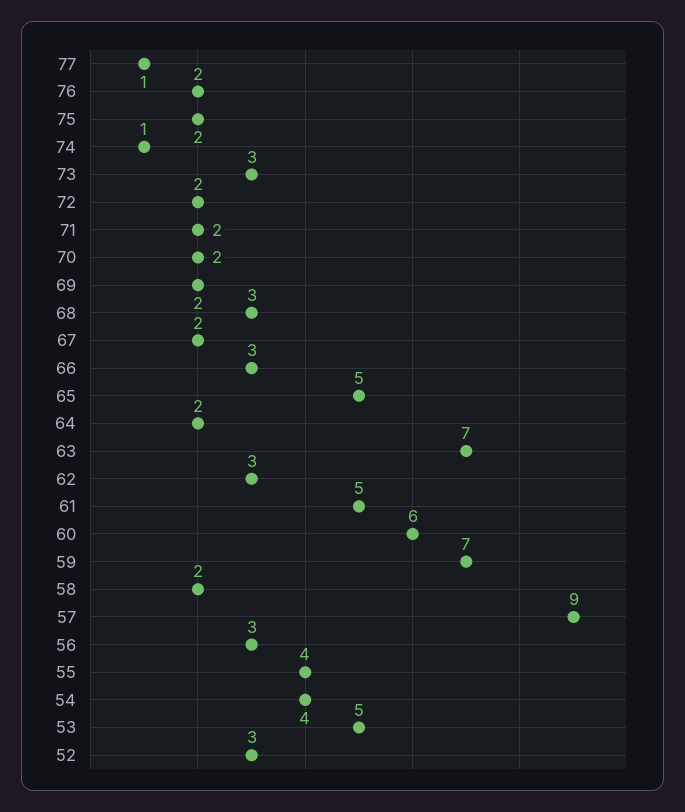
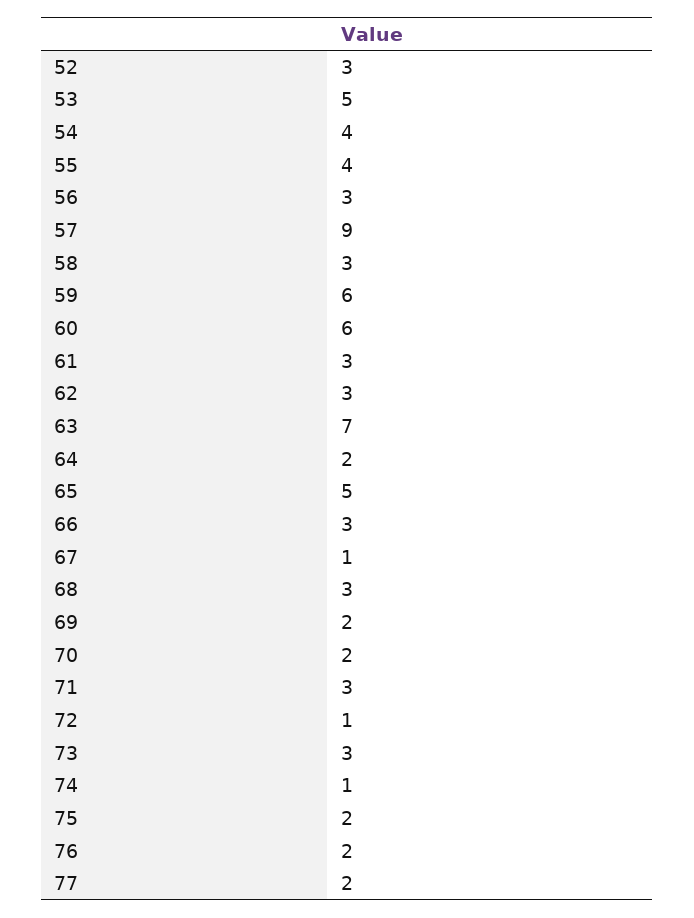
  {
-   "77": 1,
+   "77": 2,
    "76": 2,
    "75": 2,
    "74": 1,
    "73": 3,
-   "72": 2,
+   "72": 1,
-   "71": 2,
+   "71": 3,
    "70": 2,
    "69": 2,
    "68": 3,
-   "67": 2,
+   "67": 1,
    "66": 3,
    "65": 5,
    "64": 2,
    "63": 7,
    "62": 3,
-   "61": 5,
+   "61": 3,
    "60": 6,
-   "59": 7,
+   "59": 6,
-   "58": 2,
+   "58": 3,
    "57": 9,
    "56": 3,
    "55": 4,
    "54": 4,
    "53": 5,
    "52": 3
  }

